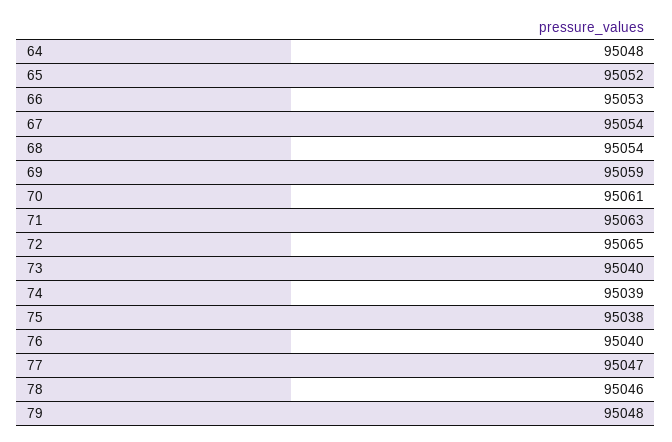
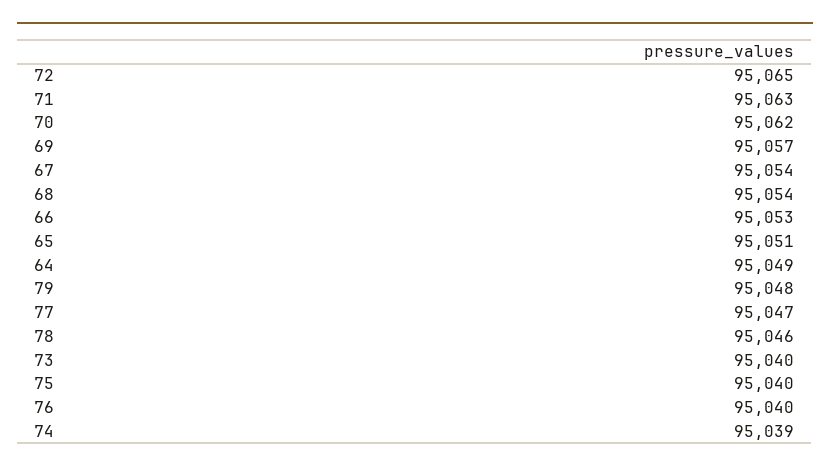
  {
-   "64": 95048,
+   "64": 95049,
-   "65": 95052,
+   "65": 95051,
    "66": 95053,
    "67": 95054,
    "68": 95054,
-   "69": 95059,
+   "69": 95057,
-   "70": 95061,
+   "70": 95062,
    "71": 95063,
    "72": 95065,
    "73": 95040,
    "74": 95039,
-   "75": 95038,
+   "75": 95040,
    "76": 95040,
    "77": 95047,
    "78": 95046,
    "79": 95048
  }

